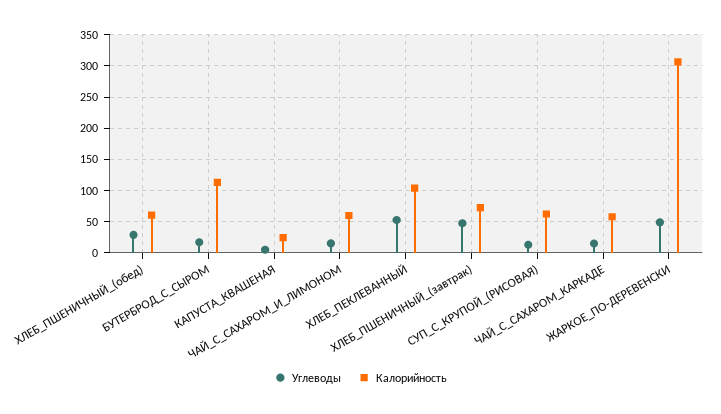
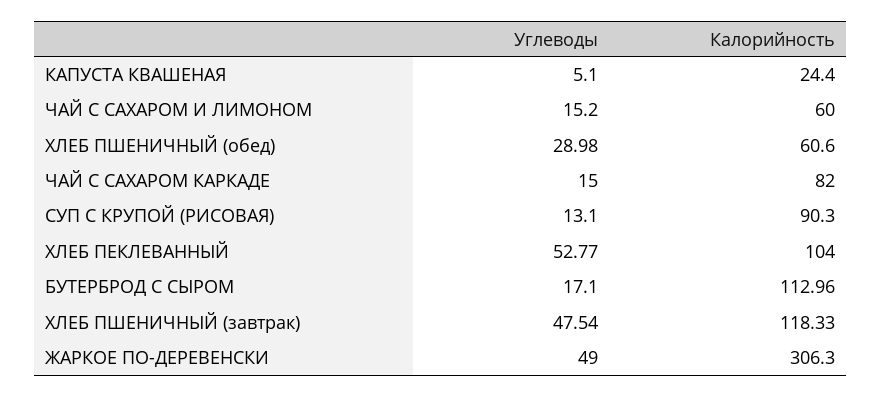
  {
    "Углеводы": {
      "ХЛЕБ_ПШЕНИЧНЫЙ_(обед)": 28.98,
      "БУТЕРБРОД_С_СЫРОМ": 17.1,
      "КАПУСТА_КВАШЕНАЯ": 5.1,
      "ЧАЙ_С_САХАРОМ_И_ЛИМОНОМ": 15.2,
      "ХЛЕБ_ПЕКЛЕВАННЫЙ": 52.77,
      "ХЛЕБ_ПШЕНИЧНЫЙ_(завтрак)": 47.54,
      "СУП_С_КРУПОЙ_(РИСОВАЯ)": 13.1,
      "ЧАЙ_С_САХАРОМ_КАРКАДЕ": 15,
      "ЖАРКОЕ_ПО-ДЕРЕВЕНСКИ": 49
    },
    "Калорийность": {
      "ХЛЕБ_ПШЕНИЧНЫЙ_(обед)": 60.6,
      "БУТЕРБРОД_С_СЫРОМ": 112.96,
      "КАПУСТА_КВАШЕНАЯ": 24.4,
      "ЧАЙ_С_САХАРОМ_И_ЛИМОНОМ": 60,
      "ХЛЕБ_ПЕКЛЕВАННЫЙ": 104,
-     "ХЛЕБ_ПШЕНИЧНЫЙ_(завтрак)": 70,
+     "ХЛЕБ_ПШЕНИЧНЫЙ_(завтрак)": 118.33,
-     "СУП_С_КРУПОЙ_(РИСОВАЯ)": 60,
+     "СУП_С_КРУПОЙ_(РИСОВАЯ)": 90.3,
-     "ЧАЙ_С_САХАРОМ_КАРКАДЕ": 60,
+     "ЧАЙ_С_САХАРОМ_КАРКАДЕ": 82,
      "ЖАРКОЕ_ПО-ДЕРЕВЕНСКИ": 306.3
    }
  }

